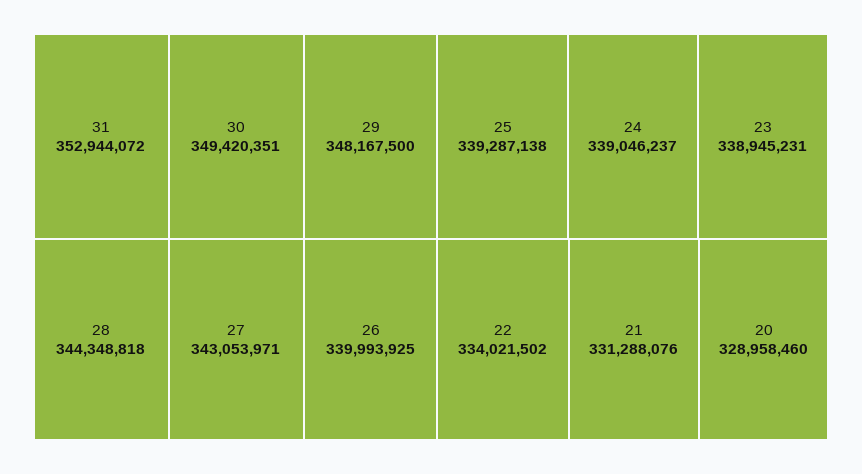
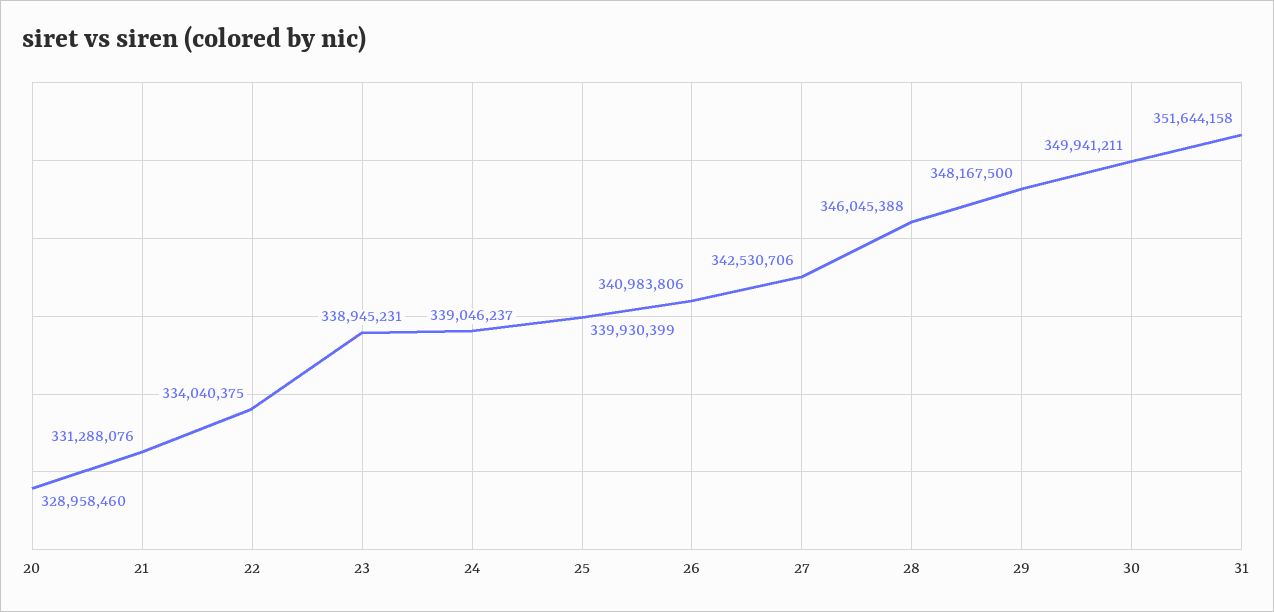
  {
-   "31": 352944072,
+   "31": 351644158,
-   "30": 349420351,
+   "30": 349941211,
    "29": 348167500,
-   "28": 344348818,
+   "28": 346045388,
-   "27": 343053971,
+   "27": 342530706,
-   "26": 339993925,
+   "26": 340983806,
-   "25": 339287138,
+   "25": 339930399,
    "24": 339046237,
    "23": 338945231,
-   "22": 334021502,
+   "22": 334040375,
    "21": 331288076,
    "20": 328958460
  }

